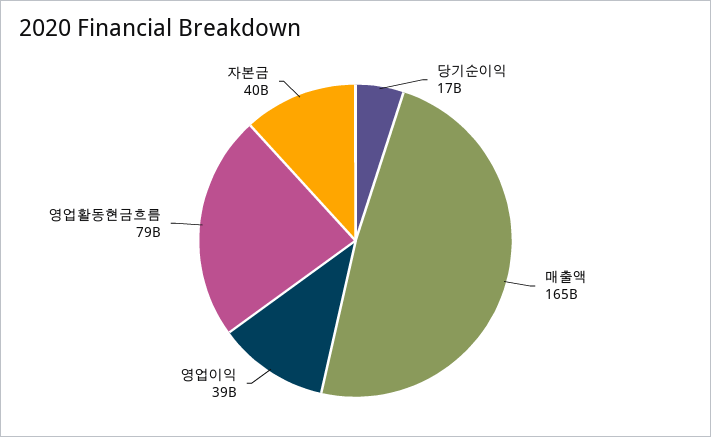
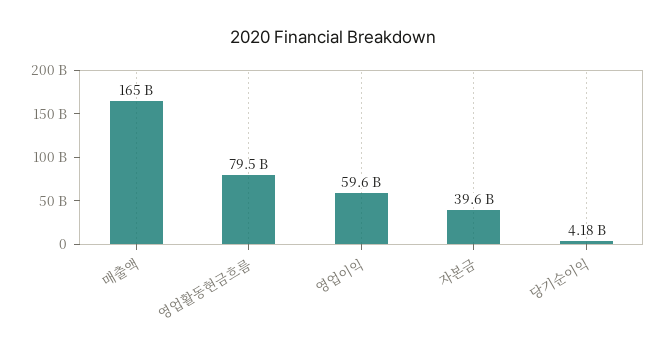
  {
-   "당기순이익": 17000000000,
+   "당기순이익": 4180000000,
    "매출액": 165000000000,
-   "영업이익": 39000000000,
+   "영업이익": 59600000000,
    "영업활동현금흐름": 79500000000,
    "자본금": 39600000000
  }

